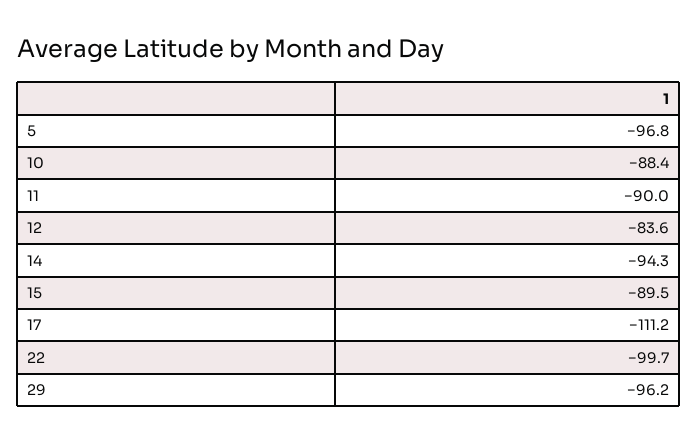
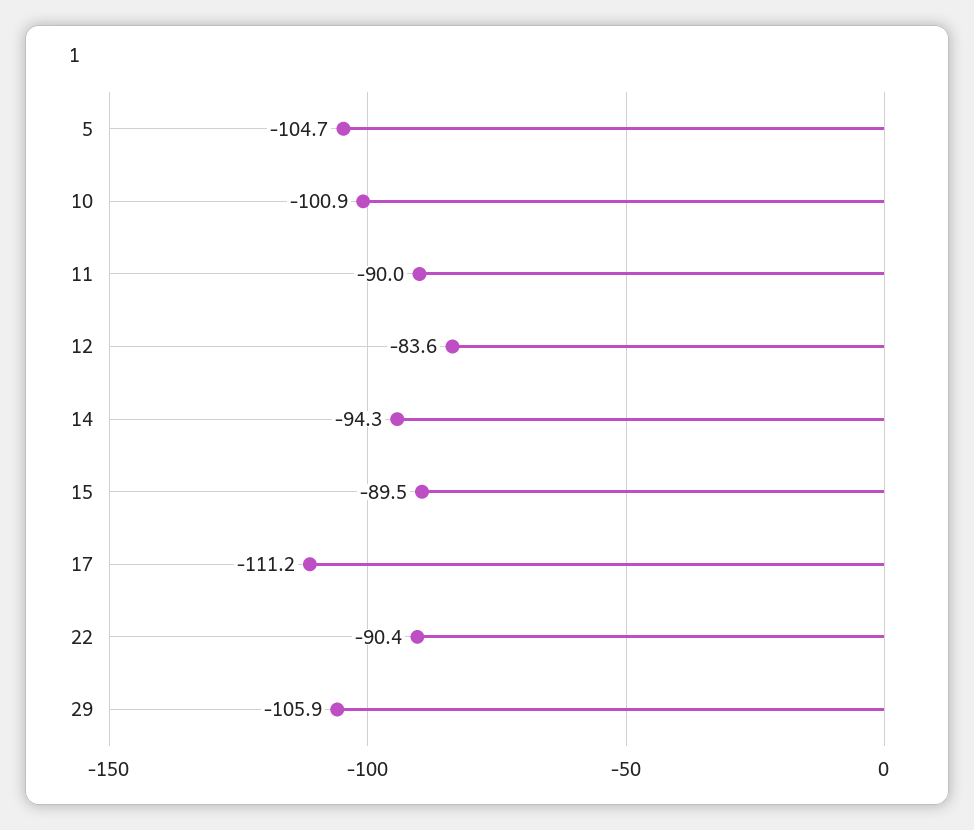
  {
-   "5": -96.8,
+   "5": -104.7,
-   "10": -88.4,
+   "10": -100.9,
    "11": -90,
    "12": -83.6,
    "14": -94.3,
    "15": -89.5,
    "17": -111.2,
-   "22": -99.7,
+   "22": -90.4,
-   "29": -96.2
+   "29": -105.9
  }

